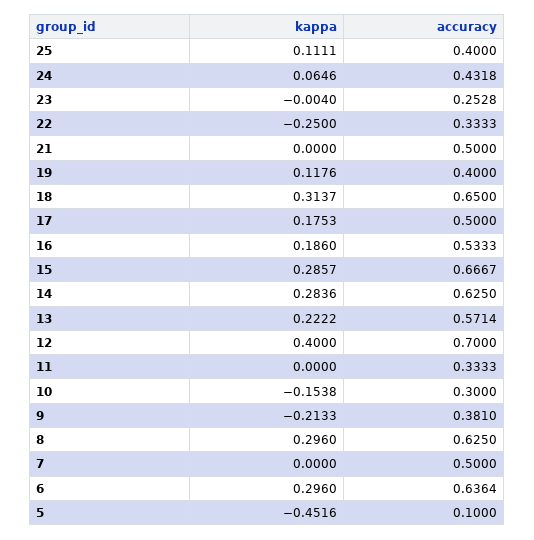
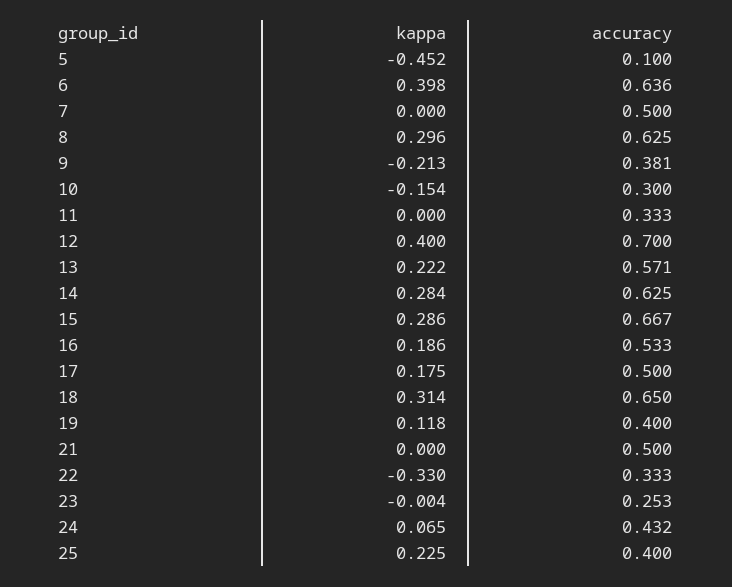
  {
    "kappa": {
-     "25": 0.1111,
+     "25": 0.225,
      "24": 0.0646,
      "23": -0.004,
-     "22": -0.25,
+     "22": -0.33,
      "21": 0,
      "19": 0.1176,
      "18": 0.3137,
      "17": 0.1753,
      "16": 0.186,
      "15": 0.2857,
      "14": 0.2836,
      "13": 0.2222,
      "12": 0.4,
      "11": 0,
      "10": -0.1538,
      "9": -0.2133,
      "8": 0.296,
      "7": 0,
-     "6": 0.296,
+     "6": 0.398,
      "5": -0.4516
    },
    "accuracy": {
      "25": 0.4,
      "24": 0.4318,
      "23": 0.2528,
      "22": 0.3333,
      "21": 0.5,
      "19": 0.4,
      "18": 0.65,
      "17": 0.5,
      "16": 0.5333,
      "15": 0.6667,
      "14": 0.625,
      "13": 0.5714,
      "12": 0.7,
      "11": 0.3333,
      "10": 0.3,
      "9": 0.381,
      "8": 0.625,
      "7": 0.5,
      "6": 0.6364,
      "5": 0.1
    }
  }

